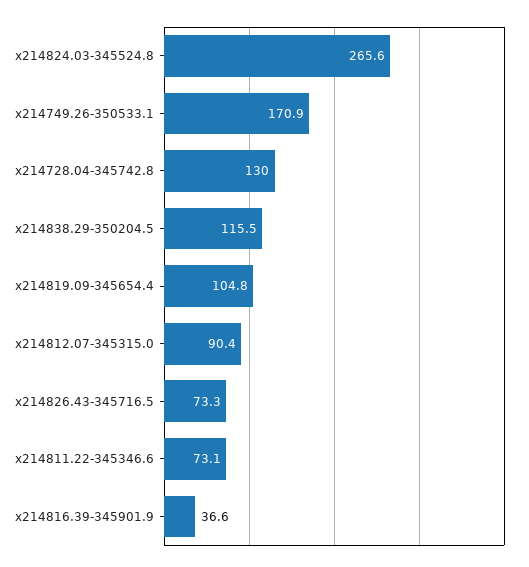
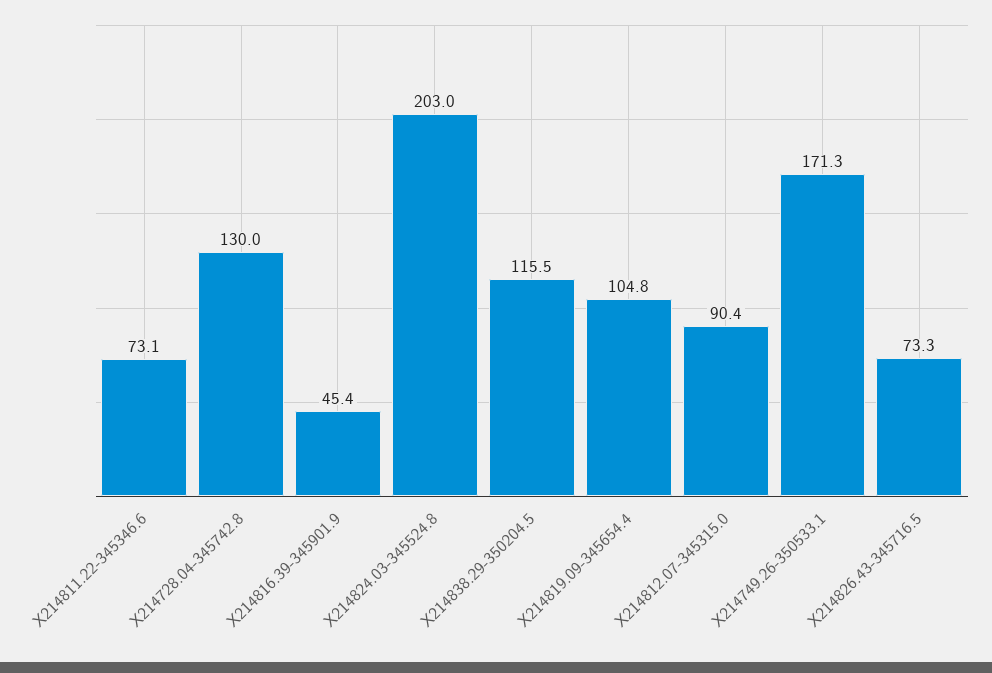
  {
-   "x214824.03-345524.8": 265.6,
+   "x214824.03-345524.8": 203,
-   "x214749.26-350533.1": 170.9,
+   "x214749.26-350533.1": 171.3,
    "x214728.04-345742.8": 130,
    "x214838.29-350204.5": 115.5,
    "x214819.09-345654.4": 104.8,
    "x214812.07-345315.0": 90.4,
    "x214826.43-345716.5": 73.3,
    "x214811.22-345346.6": 73.1,
-   "x214816.39-345901.9": 36.6
+   "x214816.39-345901.9": 45.4
  }

